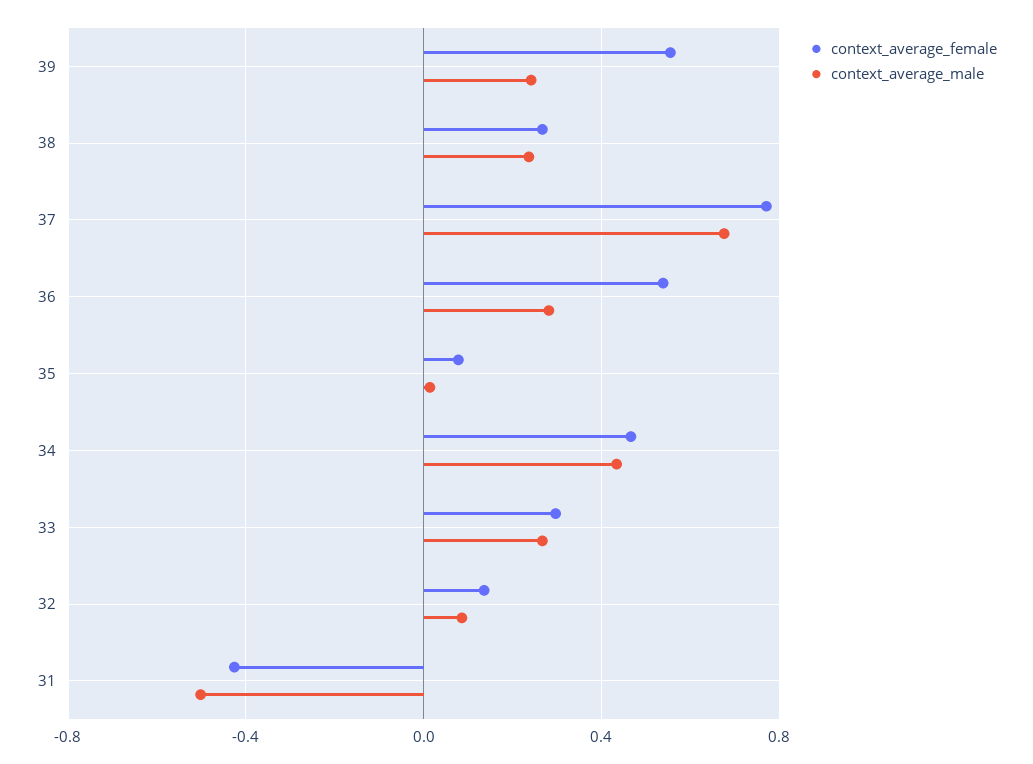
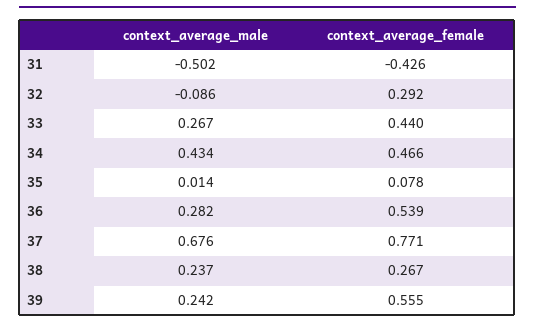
  {
    "context_average_female": {
      "39": 0.555,
      "38": 0.267,
      "37": 0.771,
      "36": 0.539,
      "35": 0.078,
      "34": 0.466,
-     "33": 0.3,
+     "33": 0.44,
-     "32": 0.15,
+     "32": 0.292,
      "31": -0.426
    },
    "context_average_male": {
      "39": 0.242,
      "38": 0.237,
      "37": 0.676,
      "36": 0.282,
      "35": 0.014,
      "34": 0.434,
      "33": 0.267,
-     "32": 0.1,
+     "32": -0.086,
      "31": -0.502
    }
  }

